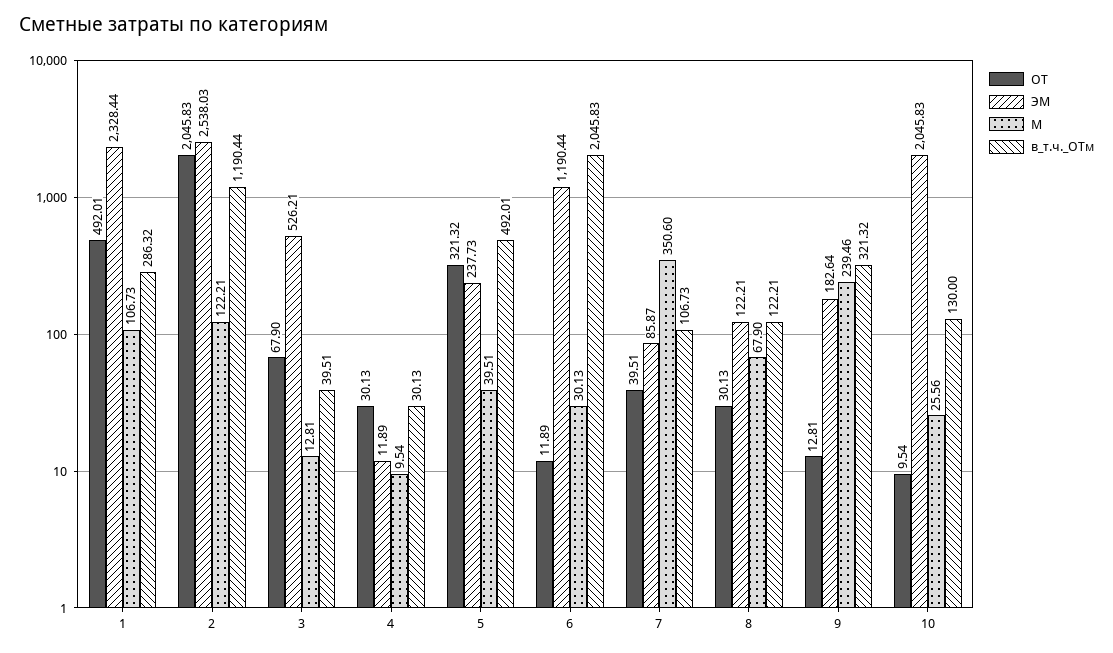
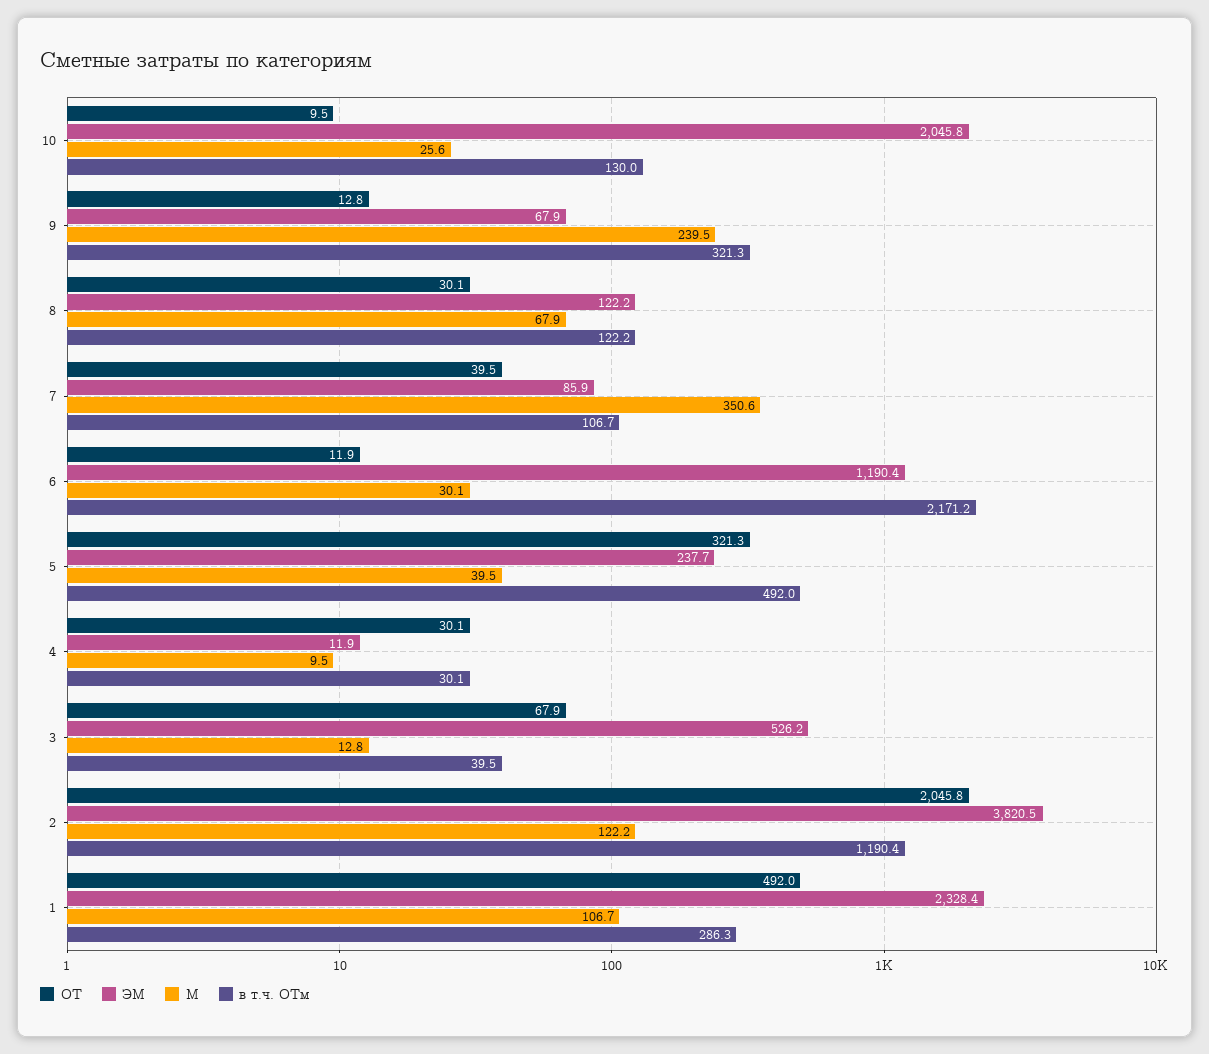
  {
    "ОТ": {
      "1": 492.01,
      "2": 2045.83,
      "3": 67.9,
      "4": 30.13,
      "5": 321.32,
      "6": 11.89,
      "7": 39.51,
      "8": 30.13,
      "9": 12.81,
      "10": 9.54
    },
    "ЭМ": {
      "1": 2328.44,
-     "2": 2538.03,
+     "2": 3820.5,
      "3": 526.21,
      "4": 11.89,
      "5": 237.73,
      "6": 1190.44,
      "7": 85.87,
      "8": 122.21,
-     "9": 182.64,
+     "9": 67.9,
      "10": 2045.83
    },
    "М": {
      "1": 106.73,
      "2": 122.21,
      "3": 12.81,
      "4": 9.54,
      "5": 39.51,
      "6": 30.13,
      "7": 350.6,
      "8": 67.9,
      "9": 239.46,
      "10": 25.56
    },
    "в_т.ч._ОТм": {
      "1": 286.32,
      "2": 1190.44,
      "3": 39.51,
      "4": 30.13,
      "5": 492.01,
-     "6": 2045.83,
+     "6": 2171.2,
      "7": 106.73,
      "8": 122.21,
      "9": 321.32,
      "10": 130
    }
  }

